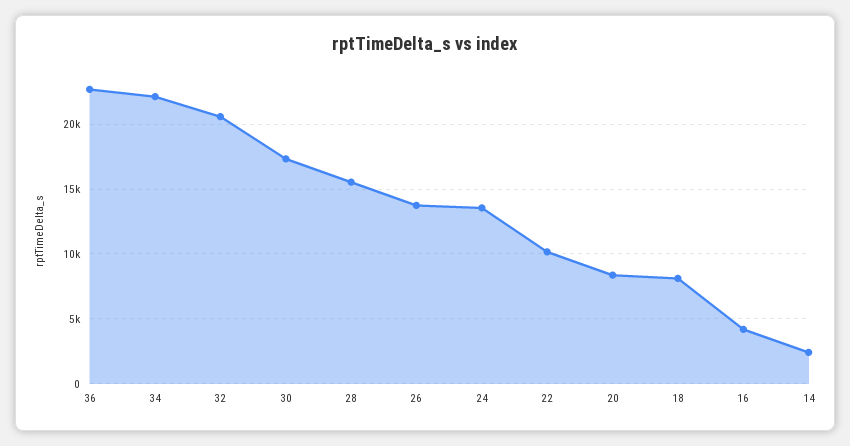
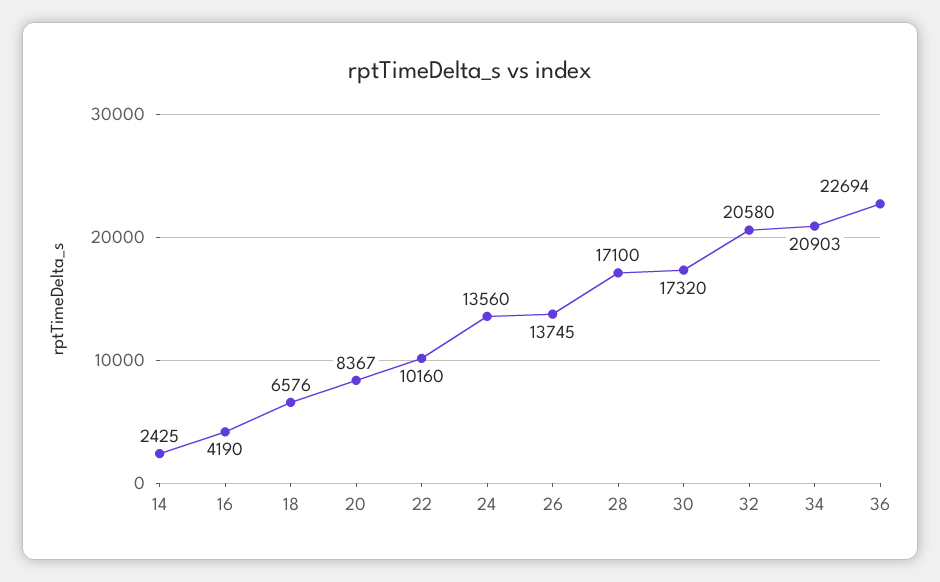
  {
    "36": 22694,
-   "34": 22000,
+   "34": 20903,
    "32": 20580,
    "30": 17320,
-   "28": 15500,
+   "28": 17100,
    "26": 13745,
    "24": 13560,
    "22": 10160,
    "20": 8367,
-   "18": 8000,
+   "18": 6576,
    "16": 4190,
    "14": 2425
  }

